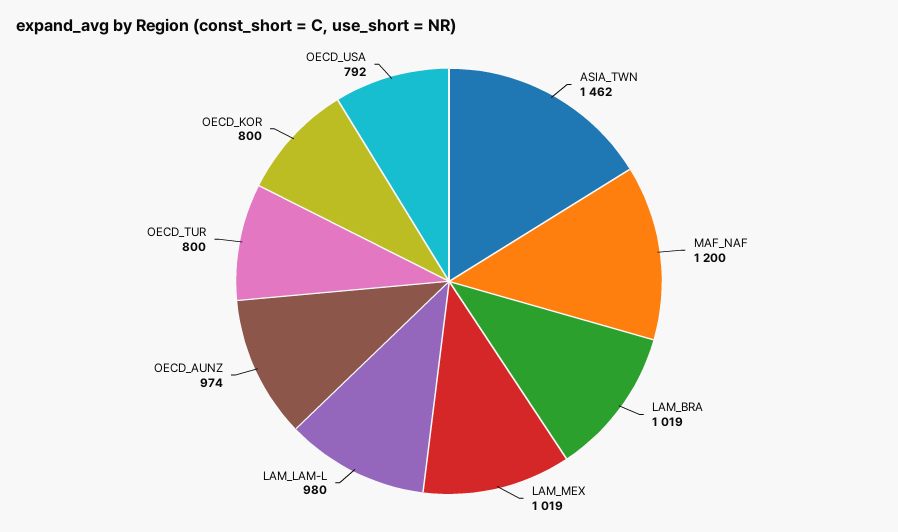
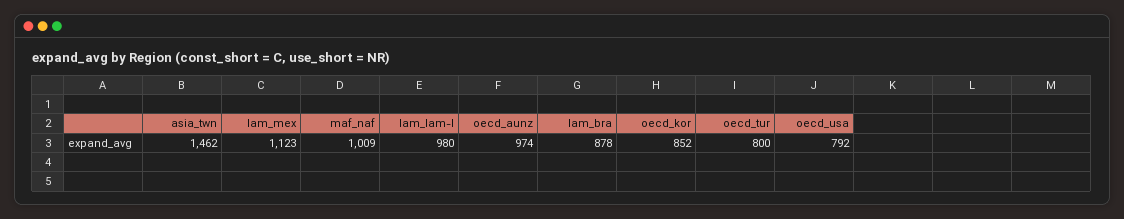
  {
    "ASIA_TWN": 1462,
-   "MAF_NAF": 1200,
+   "MAF_NAF": 1009,
-   "LAM_BRA": 1019,
+   "LAM_BRA": 878,
-   "LAM_MEX": 1019,
+   "LAM_MEX": 1123,
    "LAM_LAM-L": 980,
    "OECD_AUNZ": 974,
    "OECD_TUR": 800,
-   "OECD_KOR": 800,
+   "OECD_KOR": 852,
    "OECD_USA": 792
  }

